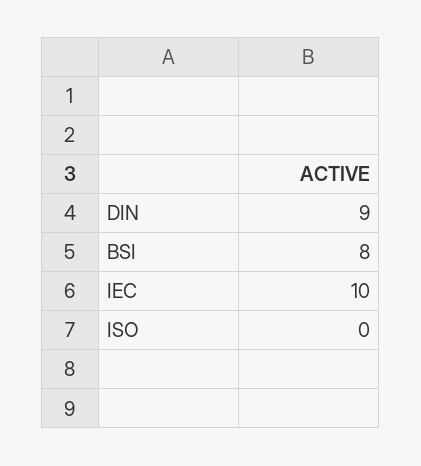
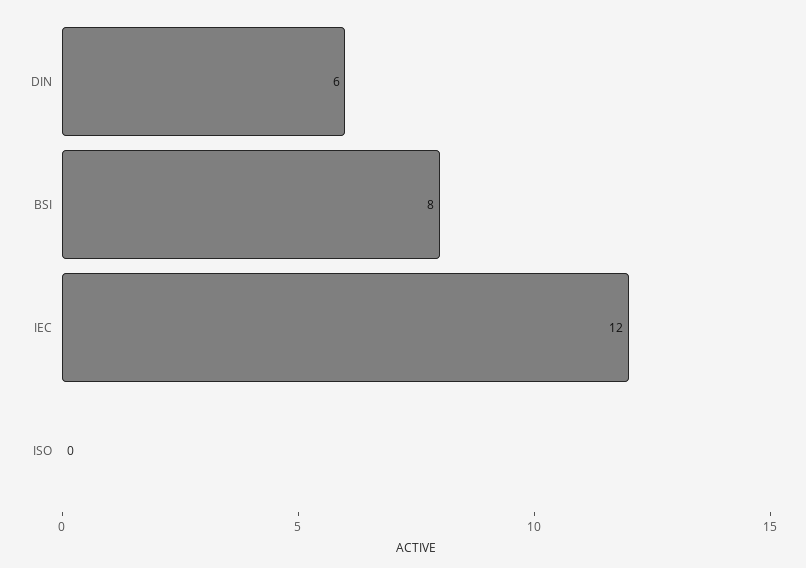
  {
-   "DIN": 9,
+   "DIN": 6,
    "BSI": 8,
-   "IEC": 10,
+   "IEC": 12,
    "ISO": 0
  }

